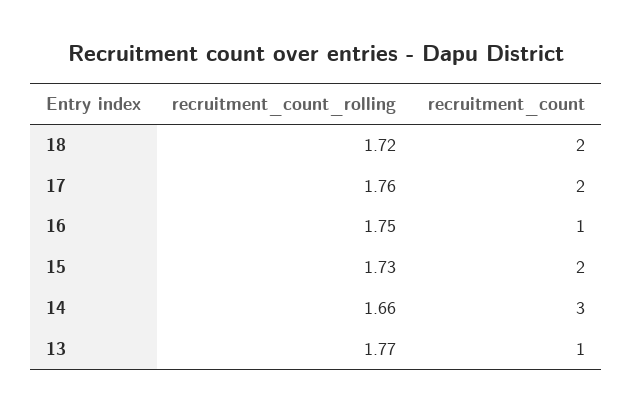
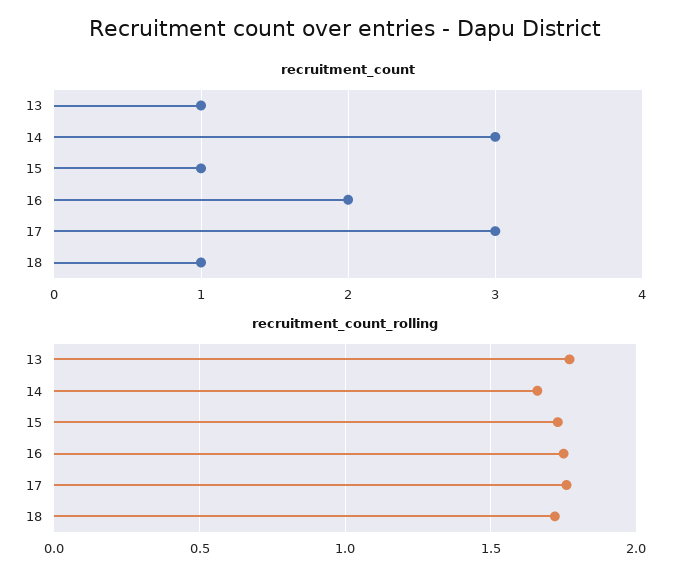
  {
    "recruitment_count_rolling": {
      "18": 1.72,
      "17": 1.76,
      "16": 1.75,
      "15": 1.73,
      "14": 1.66,
      "13": 1.77
    },
    "recruitment_count": {
-     "18": 2,
+     "18": 1,
-     "17": 2,
+     "17": 3,
-     "16": 1,
+     "16": 2,
-     "15": 2,
+     "15": 1,
      "14": 3,
      "13": 1
    }
  }

